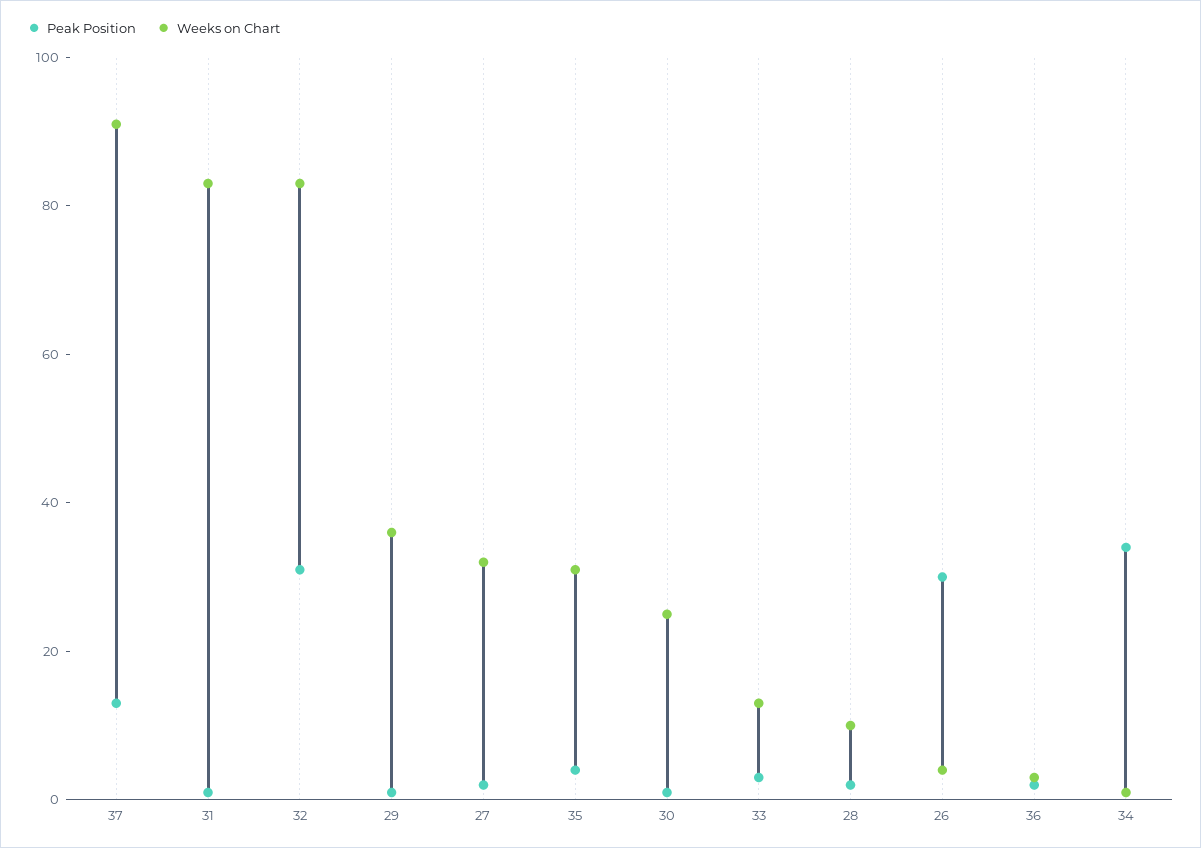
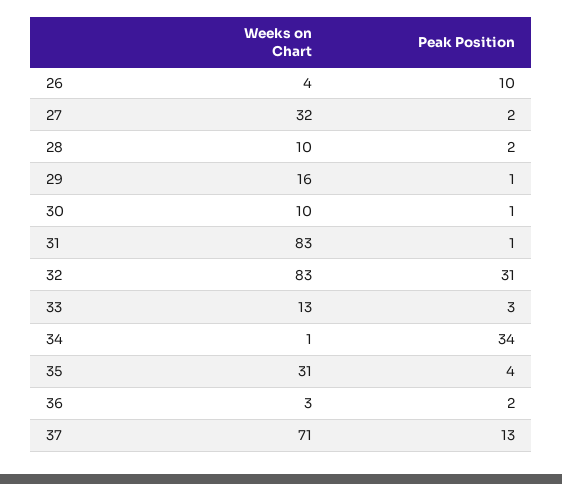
  {
    "Peak Position": {
      "37": 13,
      "31": 1,
      "32": 31,
      "29": 1,
      "27": 2,
      "35": 4,
      "30": 1,
      "33": 3,
      "28": 2,
-     "26": 30,
+     "26": 10,
      "36": 2,
      "34": 34
    },
    "Weeks on Chart": {
-     "37": 90,
+     "37": 71,
      "31": 83,
      "32": 83,
-     "29": 35,
+     "29": 16,
      "27": 32,
      "35": 31,
-     "30": 25,
+     "30": 10,
      "33": 13,
      "28": 10,
      "26": 4,
      "36": 3,
      "34": 1
    }
  }

